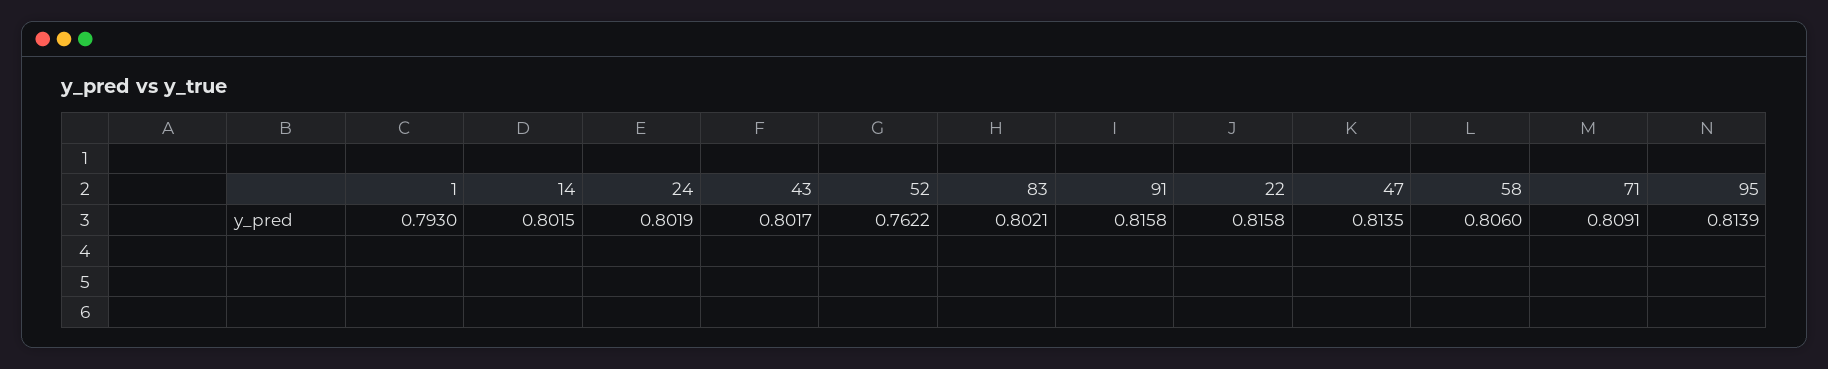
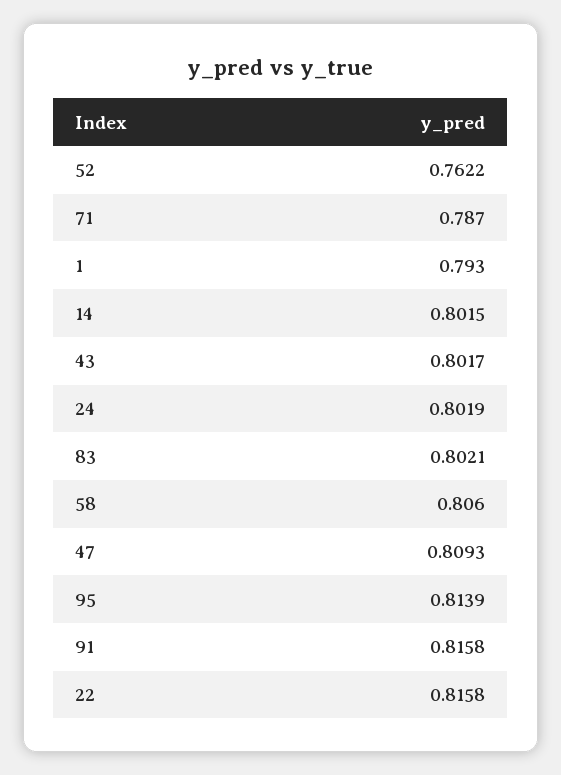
  {
    "1": 0.793,
    "14": 0.8015,
    "24": 0.8019,
    "43": 0.8017,
    "52": 0.7622,
    "83": 0.8021,
    "91": 0.8158,
    "22": 0.8158,
-   "47": 0.8135,
+   "47": 0.8093,
    "58": 0.806,
-   "71": 0.8091,
+   "71": 0.787,
    "95": 0.8139
  }

